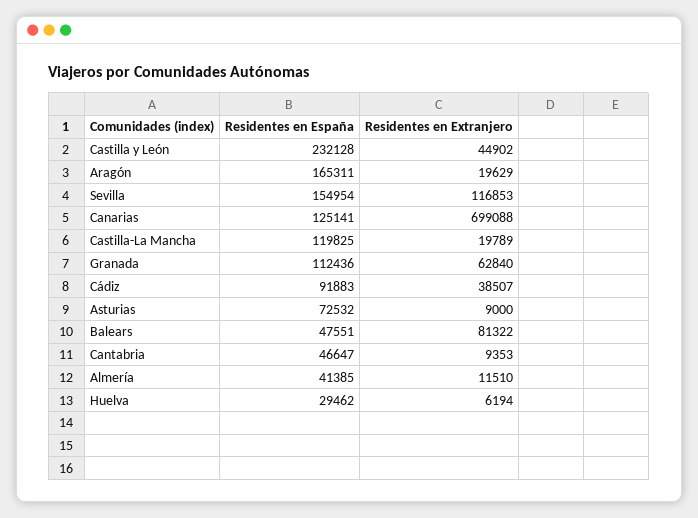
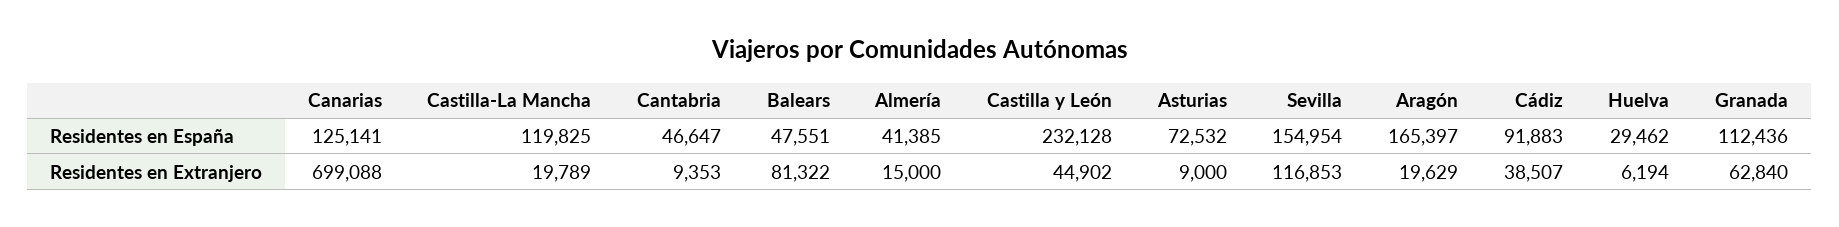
  {
    "Residentes en España": {
      "Castilla y León": 232128,
-     "Aragón": 165311,
+     "Aragón": 165397,
      "Sevilla": 154954,
      "Canarias": 125141,
      "Castilla-La Mancha": 119825,
      "Granada": 112436,
      "Cádiz": 91883,
      "Asturias": 72532,
      "Balears": 47551,
      "Cantabria": 46647,
      "Almería": 41385,
      "Huelva": 29462
    },
    "Residentes en Extranjero": {
      "Castilla y León": 44902,
      "Aragón": 19629,
      "Sevilla": 116853,
      "Canarias": 699088,
      "Castilla-La Mancha": 19789,
      "Granada": 62840,
      "Cádiz": 38507,
      "Asturias": 9000,
      "Balears": 81322,
      "Cantabria": 9353,
-     "Almería": 11510,
+     "Almería": 15000,
      "Huelva": 6194
    }
  }

